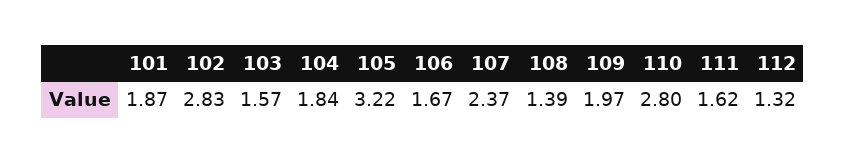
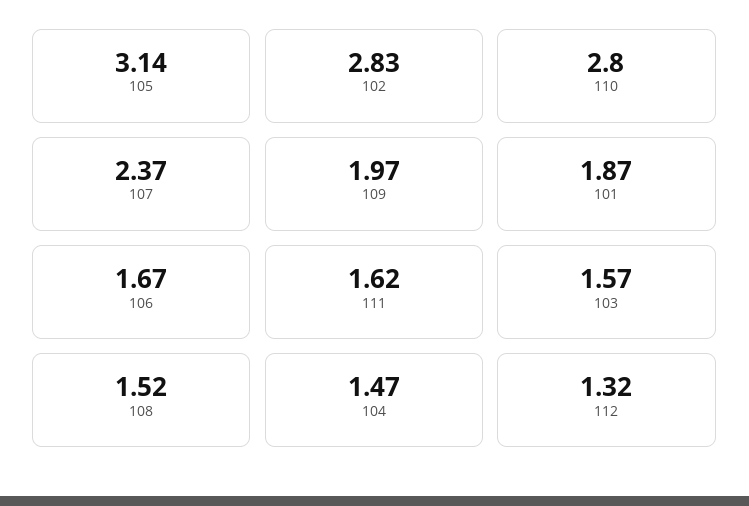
  {
    "101": 1.87,
    "102": 2.83,
    "103": 1.57,
-   "104": 1.84,
+   "104": 1.47,
-   "105": 3.22,
+   "105": 3.14,
    "106": 1.67,
    "107": 2.37,
-   "108": 1.39,
+   "108": 1.52,
    "109": 1.97,
    "110": 2.8,
    "111": 1.62,
    "112": 1.32
  }

